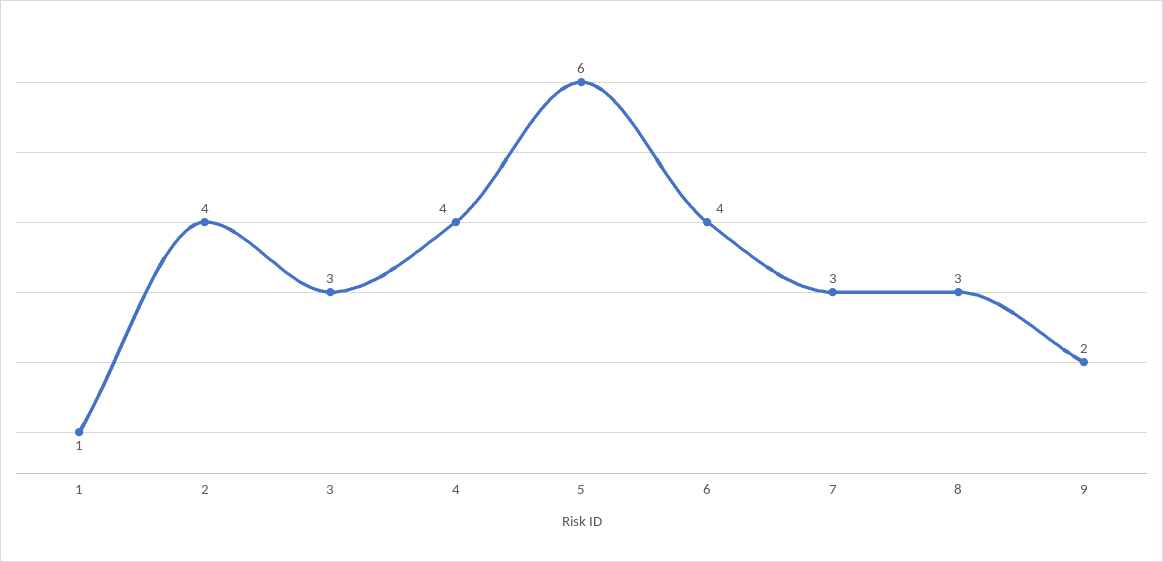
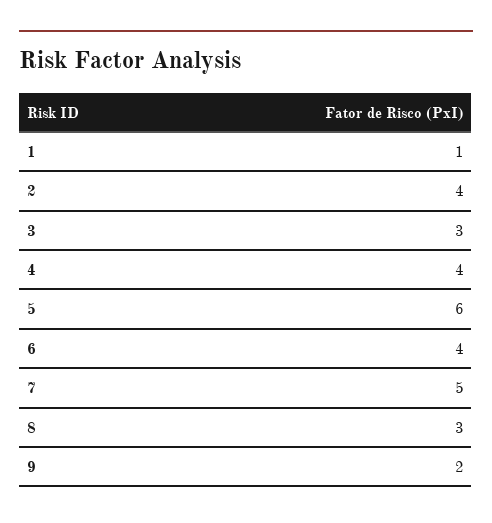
  {
    "1": 1,
    "2": 4,
    "3": 3,
    "4": 4,
    "5": 6,
    "6": 4,
-   "7": 3,
+   "7": 5,
    "8": 3,
    "9": 2
  }

